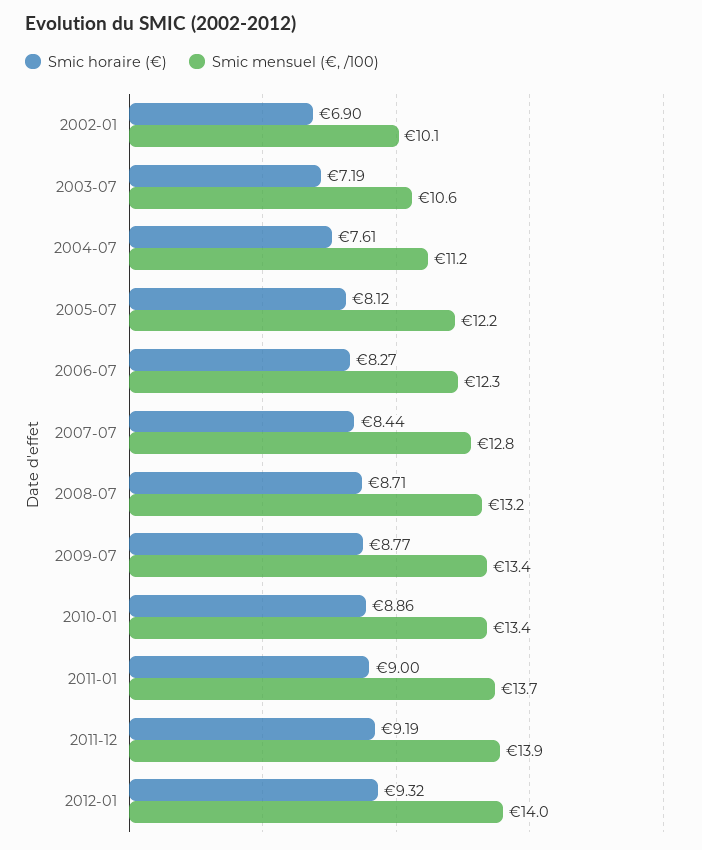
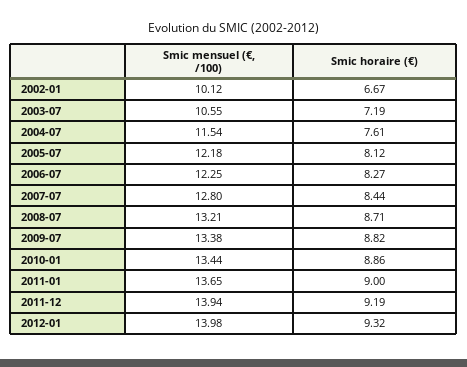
  {
    "Smic horaire (€)": {
-     "2002-01": 6.9,
+     "2002-01": 6.67,
      "2003-07": 7.19,
      "2004-07": 7.61,
      "2005-07": 8.12,
      "2006-07": 8.27,
      "2007-07": 8.44,
      "2008-07": 8.71,
-     "2009-07": 8.77,
+     "2009-07": 8.82,
      "2010-01": 8.86,
      "2011-01": 9,
      "2011-12": 9.19,
      "2012-01": 9.32
    },
    "Smic mensuel (€, /100)": {
      "2002-01": 10.12,
      "2003-07": 10.55,
-     "2004-07": 11.2,
+     "2004-07": 11.54,
      "2005-07": 12.18,
      "2006-07": 12.25,
      "2007-07": 12.8,
      "2008-07": 13.21,
      "2009-07": 13.38,
      "2010-01": 13.44,
      "2011-01": 13.65,
      "2011-12": 13.94,
      "2012-01": 13.98
    }
  }

